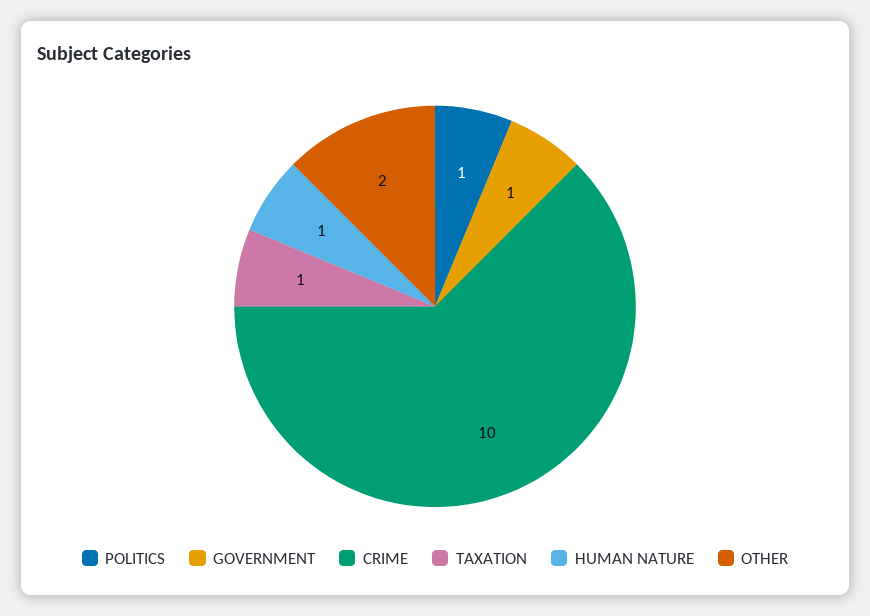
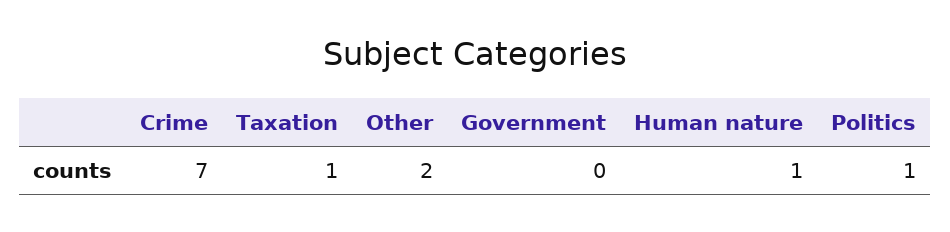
  {
    "POLITICS": 1,
-   "GOVERNMENT": 1,
+   "GOVERNMENT": 0,
-   "CRIME": 10,
+   "CRIME": 7,
    "TAXATION": 1,
    "HUMAN NATURE": 1,
    "OTHER": 2
  }

